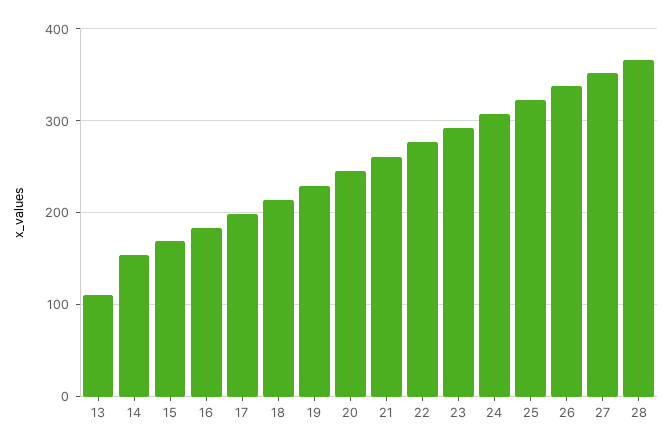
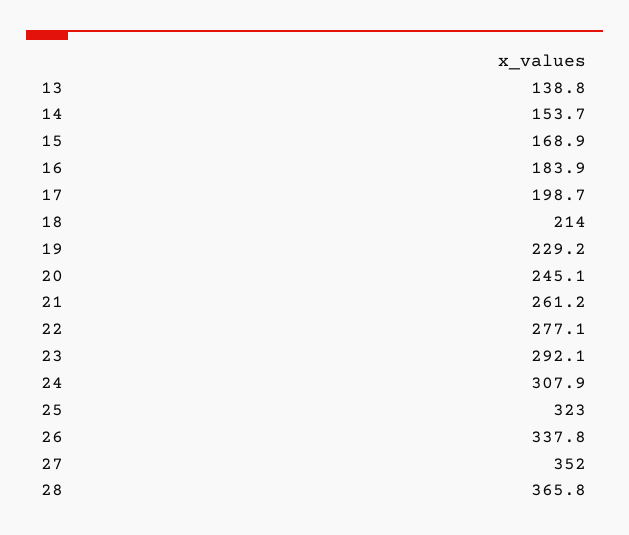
  {
-   "13": 110,
+   "13": 138.8,
    "14": 153.7,
    "15": 168.9,
    "16": 183.9,
    "17": 198.7,
    "18": 214,
    "19": 229.2,
    "20": 245.1,
    "21": 261.2,
    "22": 277.1,
    "23": 292.1,
    "24": 307.9,
    "25": 323,
    "26": 337.8,
    "27": 352,
    "28": 365.8
  }

